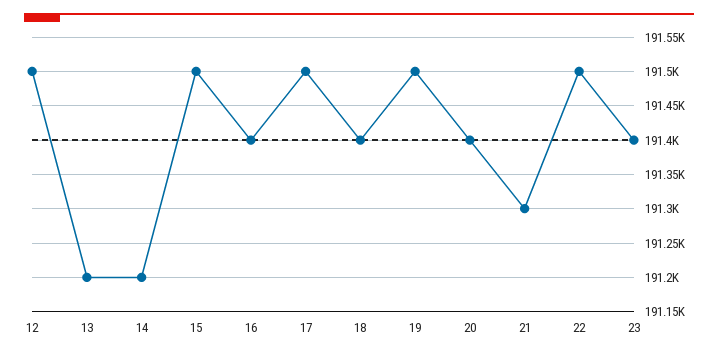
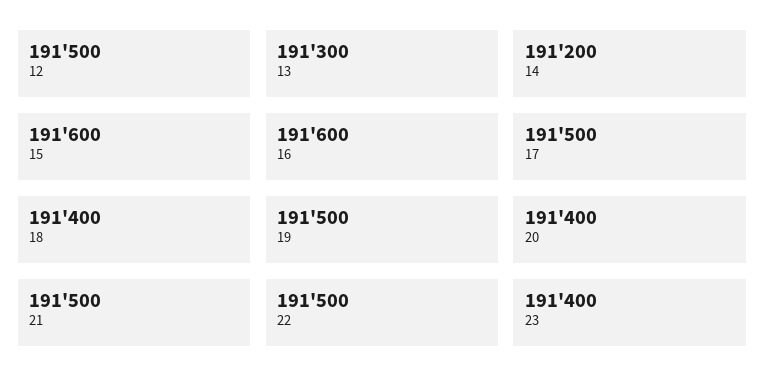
  {
    "12": 191500,
-   "13": 191200,
+   "13": 191300,
    "14": 191200,
-   "15": 191500,
+   "15": 191600,
-   "16": 191400,
+   "16": 191600,
    "17": 191500,
    "18": 191400,
    "19": 191500,
    "20": 191400,
-   "21": 191300,
+   "21": 191500,
    "22": 191500,
    "23": 191400
  }

